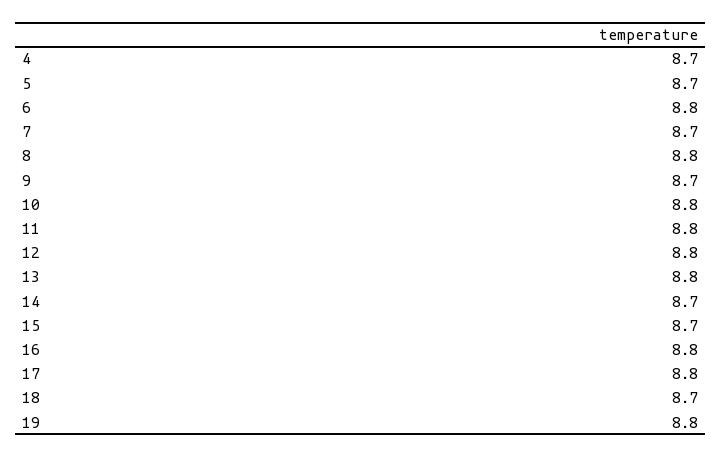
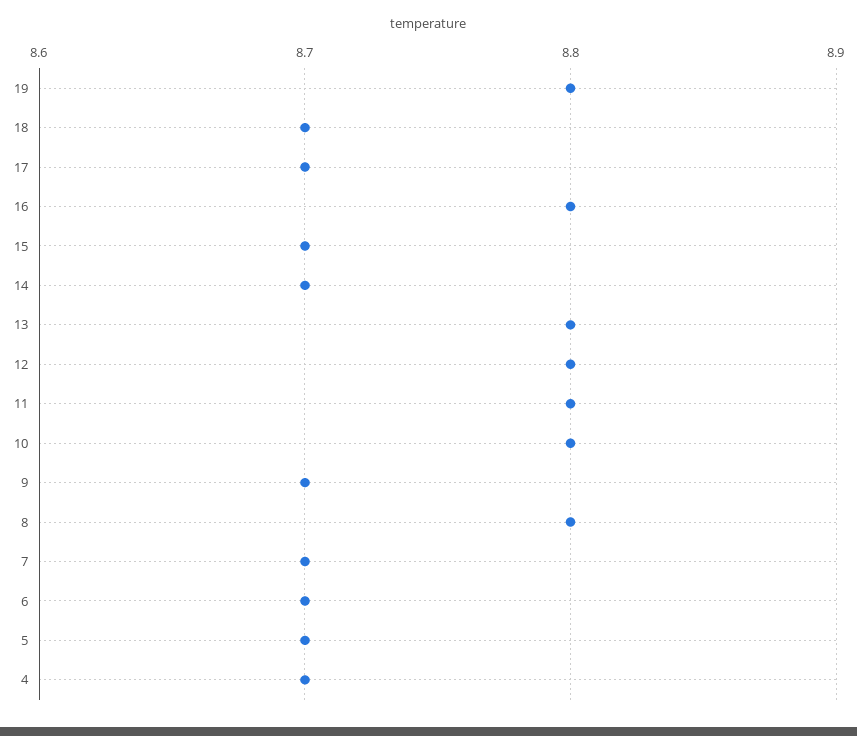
  {
    "4": 8.7,
    "5": 8.7,
-   "6": 8.8,
+   "6": 8.7,
    "7": 8.7,
    "8": 8.8,
    "9": 8.7,
    "10": 8.8,
    "11": 8.8,
    "12": 8.8,
    "13": 8.8,
    "14": 8.7,
    "15": 8.7,
    "16": 8.8,
-   "17": 8.8,
+   "17": 8.7,
    "18": 8.7,
    "19": 8.8
  }

